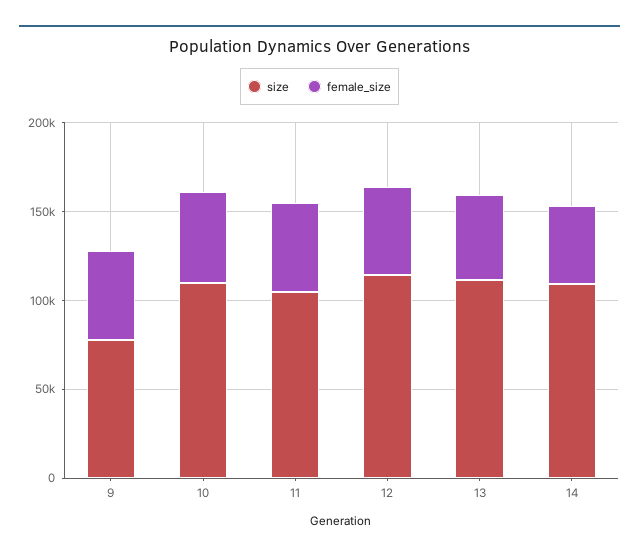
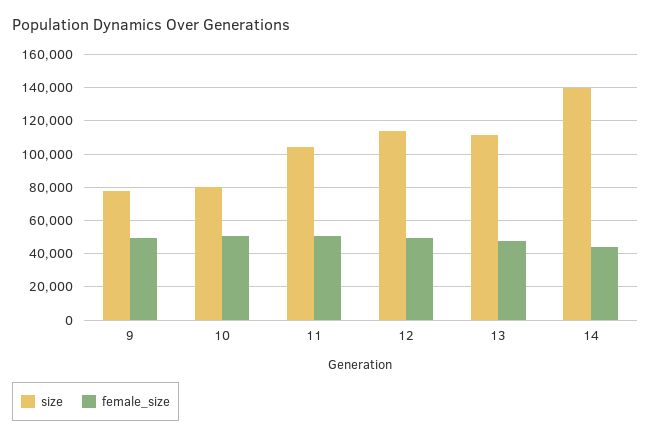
  {
    "size": {
      "9": 80000,
-     "10": 110000,
+     "10": 80000,
      "11": 105000,
      "12": 115000,
      "13": 110000,
-     "14": 110000
+     "14": 140000
    },
    "female_size": {
      "9": 50000,
      "10": 50000,
      "11": 50000,
      "12": 50000,
      "13": 45000,
      "14": 45000
    }
  }

